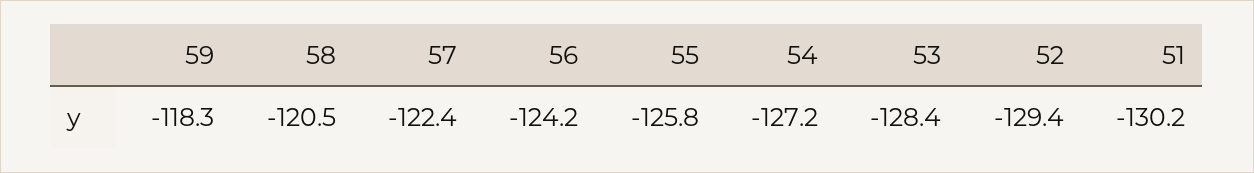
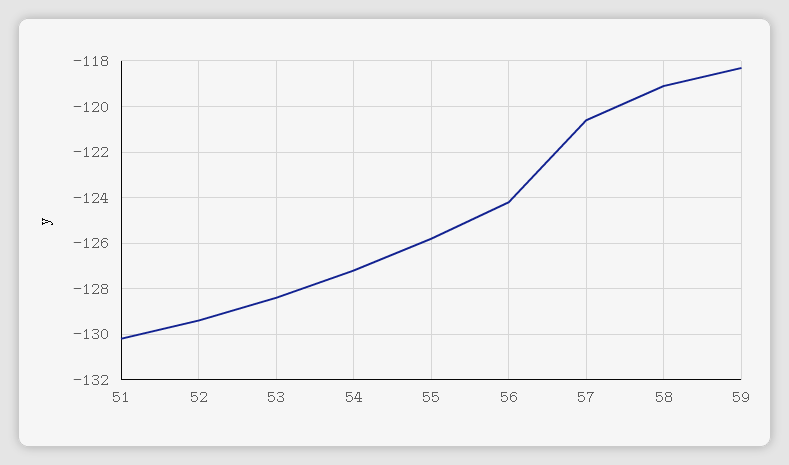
  {
    "59": -118.3,
-   "58": -120.5,
+   "58": -119,
-   "57": -122.4,
+   "57": -120.5,
    "56": -124.2,
    "55": -125.8,
    "54": -127.2,
    "53": -128.4,
    "52": -129.4,
    "51": -130.2
  }

